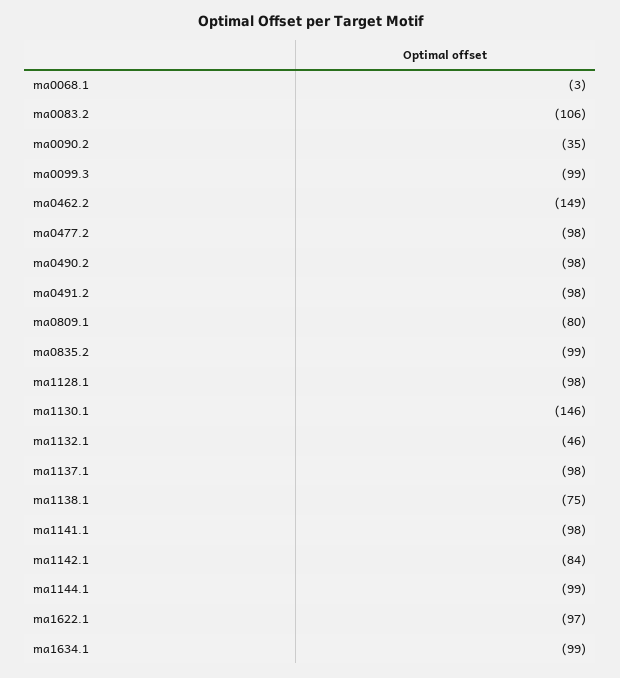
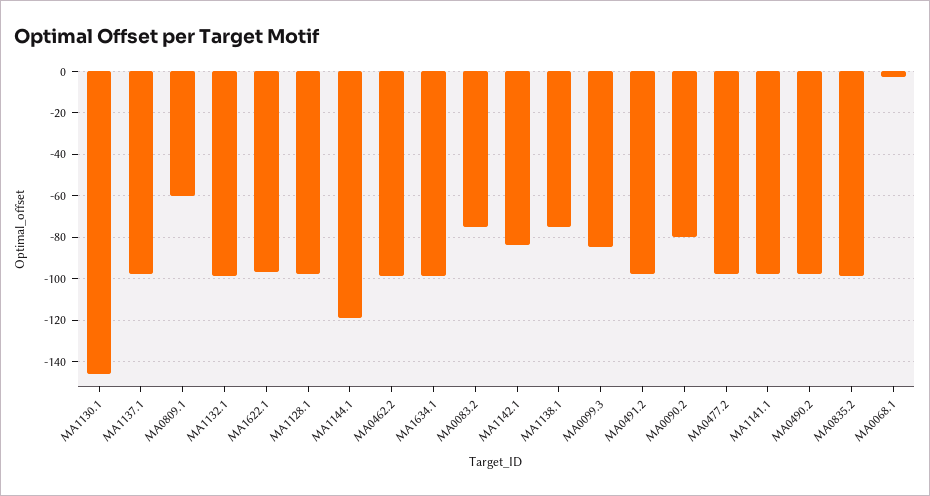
  {
    "ma0068.1": -3,
-   "ma0083.2": -106,
+   "ma0083.2": -75,
-   "ma0090.2": -35,
+   "ma0090.2": -80,
-   "ma0099.3": -99,
+   "ma0099.3": -85,
-   "ma0462.2": -149,
+   "ma0462.2": -100,
    "ma0477.2": -98,
    "ma0490.2": -98,
    "ma0491.2": -98,
-   "ma0809.1": -80,
+   "ma0809.1": -60,
    "ma0835.2": -99,
    "ma1128.1": -98,
    "ma1130.1": -146,
-   "ma1132.1": -46,
+   "ma1132.1": -100,
    "ma1137.1": -98,
    "ma1138.1": -75,
    "ma1141.1": -98,
    "ma1142.1": -84,
-   "ma1144.1": -99,
+   "ma1144.1": -120,
    "ma1622.1": -97,
    "ma1634.1": -99
  }

